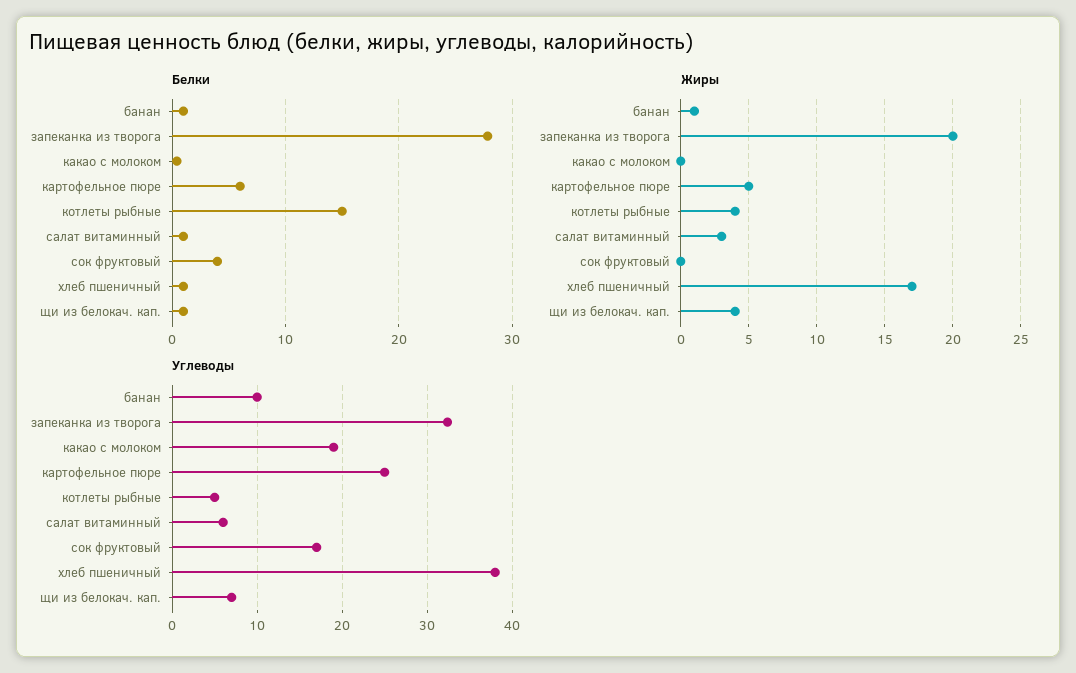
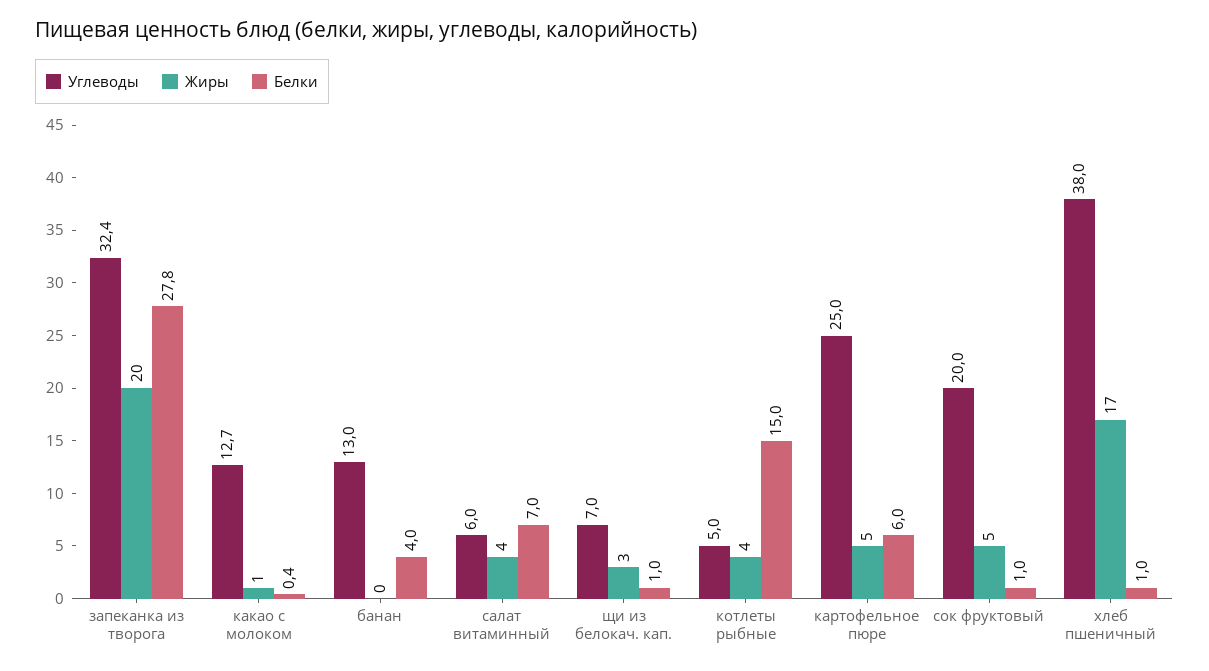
  {
    "Белки": {
-     "банан": 1,
+     "банан": 4,
      "запеканка из творога": 27.8,
      "какао с молоком": 0.4,
      "картофельное пюре": 6,
      "котлеты рыбные": 15,
-     "салат витаминный": 1,
+     "салат витаминный": 7,
-     "сок фруктовый": 4,
+     "сок фруктовый": 1,
      "хлеб пшеничный": 1,
      "щи из белокач. кап.": 1
    },
    "Жиры": {
-     "банан": 1,
+     "банан": 0,
      "запеканка из творога": 20,
-     "какао с молоком": 0,
+     "какао с молоком": 1,
      "картофельное пюре": 5,
      "котлеты рыбные": 4,
-     "салат витаминный": 3,
+     "салат витаминный": 4,
-     "сок фруктовый": 0,
+     "сок фруктовый": 5,
      "хлеб пшеничный": 17,
-     "щи из белокач. кап.": 4
+     "щи из белокач. кап.": 3
    },
    "Углеводы": {
-     "банан": 10,
+     "банан": 13,
      "запеканка из творога": 32.4,
-     "какао с молоком": 19,
+     "какао с молоком": 12.7,
      "картофельное пюре": 25,
      "котлеты рыбные": 5,
      "салат витаминный": 6,
-     "сок фруктовый": 17,
+     "сок фруктовый": 20,
      "хлеб пшеничный": 38,
      "щи из белокач. кап.": 7
    }
  }

